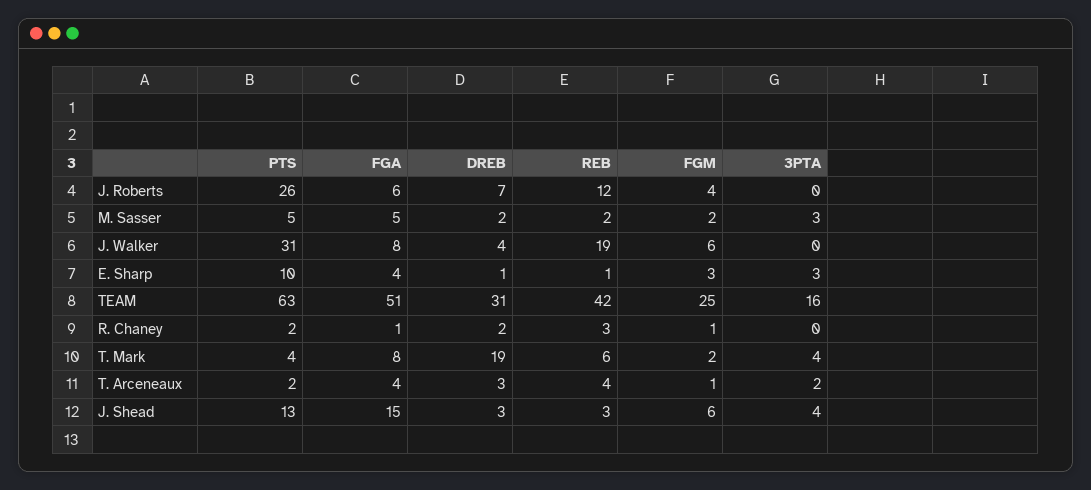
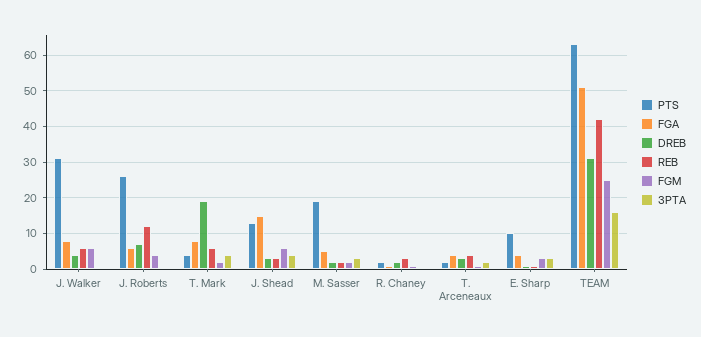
  {
    "PTS": {
      "J. Roberts": 26,
-     "M. Sasser": 5,
+     "M. Sasser": 20,
      "J. Walker": 31,
      "E. Sharp": 10,
      "TEAM": 63,
      "R. Chaney": 2,
      "T. Mark": 4,
      "T. Arceneaux": 2,
      "J. Shead": 13
    },
    "FGA": {
      "J. Roberts": 6,
      "M. Sasser": 5,
      "J. Walker": 8,
      "E. Sharp": 4,
      "TEAM": 51,
      "R. Chaney": 1,
      "T. Mark": 8,
      "T. Arceneaux": 4,
      "J. Shead": 15
    },
    "DREB": {
      "J. Roberts": 7,
      "M. Sasser": 2,
      "J. Walker": 4,
      "E. Sharp": 1,
      "TEAM": 31,
      "R. Chaney": 2,
      "T. Mark": 19,
      "T. Arceneaux": 3,
      "J. Shead": 3
    },
    "REB": {
      "J. Roberts": 12,
      "M. Sasser": 2,
-     "J. Walker": 19,
+     "J. Walker": 5,
      "E. Sharp": 1,
      "TEAM": 42,
      "R. Chaney": 3,
      "T. Mark": 6,
      "T. Arceneaux": 4,
      "J. Shead": 3
    },
    "FGM": {
      "J. Roberts": 4,
      "M. Sasser": 2,
      "J. Walker": 6,
      "E. Sharp": 3,
      "TEAM": 25,
      "R. Chaney": 1,
      "T. Mark": 2,
      "T. Arceneaux": 1,
      "J. Shead": 6
    },
    "3PTA": {
      "J. Roberts": 0,
      "M. Sasser": 3,
      "J. Walker": 0,
      "E. Sharp": 3,
      "TEAM": 16,
      "R. Chaney": 0,
      "T. Mark": 4,
      "T. Arceneaux": 2,
      "J. Shead": 4
    }
  }

